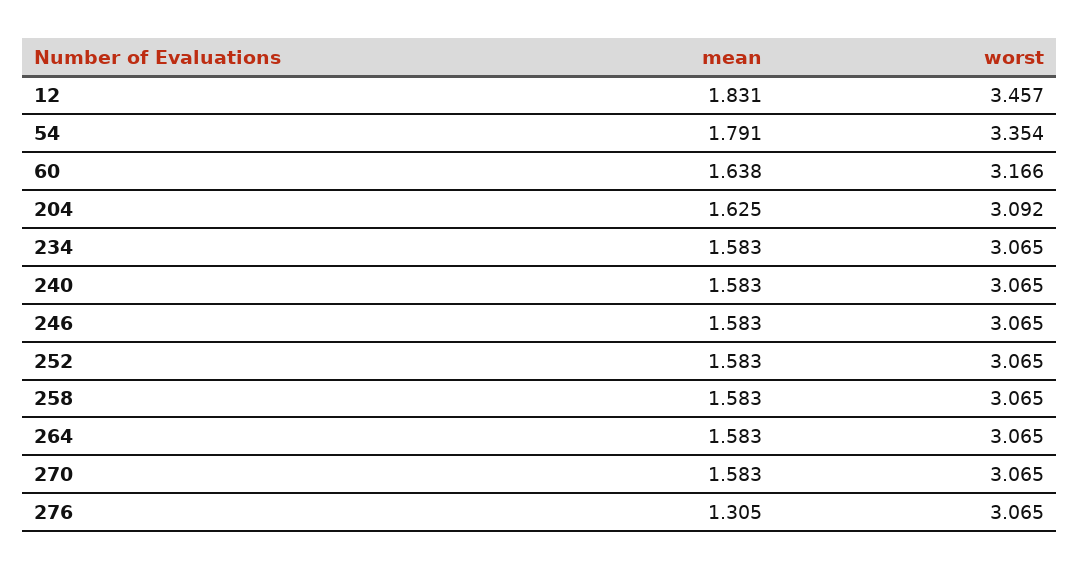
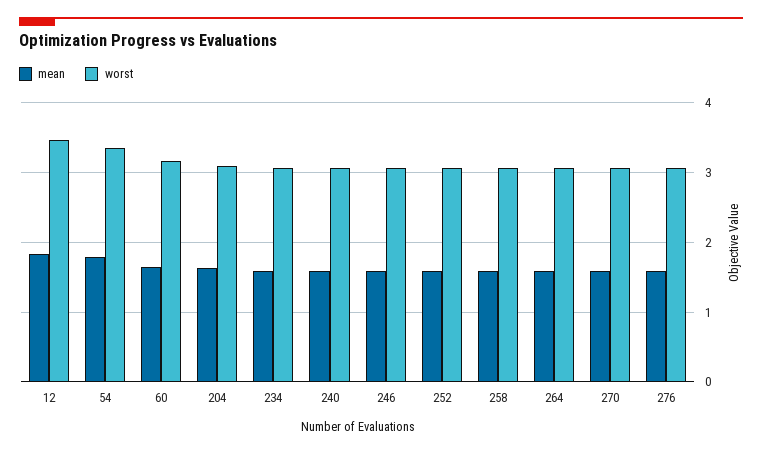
  {
    "mean": {
      "12": 1.831,
      "54": 1.791,
      "60": 1.638,
      "204": 1.625,
      "234": 1.583,
      "240": 1.583,
      "246": 1.583,
      "252": 1.583,
      "258": 1.583,
      "264": 1.583,
      "270": 1.583,
-     "276": 1.305
+     "276": 1.6
    },
    "worst": {
      "12": 3.457,
      "54": 3.354,
      "60": 3.166,
      "204": 3.092,
      "234": 3.065,
      "240": 3.065,
      "246": 3.065,
      "252": 3.065,
      "258": 3.065,
      "264": 3.065,
      "270": 3.065,
      "276": 3.065
    }
  }

